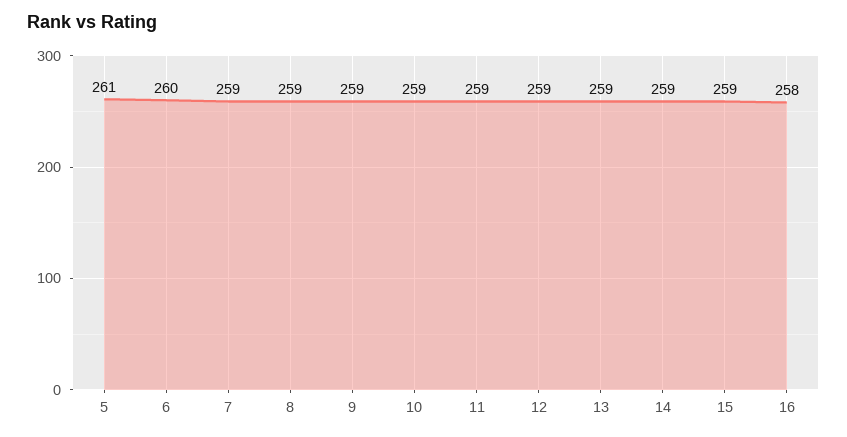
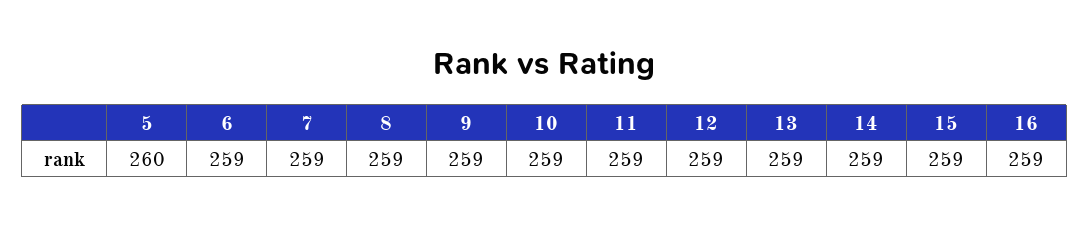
  {
-   "5": 261,
+   "5": 260,
-   "6": 260,
+   "6": 259,
    "7": 259,
    "8": 259,
    "9": 259,
    "10": 259,
    "11": 259,
    "12": 259,
    "13": 259,
    "14": 259,
    "15": 259,
-   "16": 258
+   "16": 259
  }

